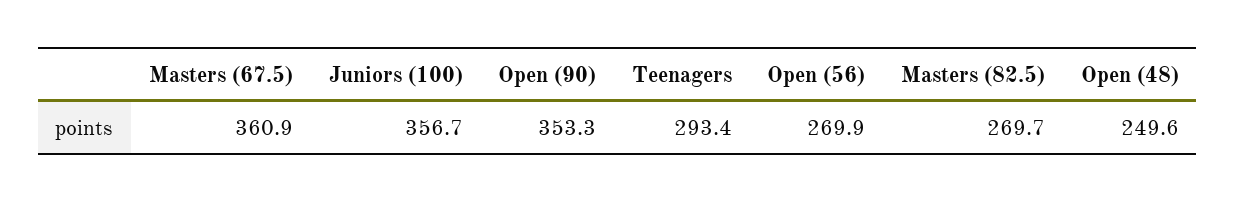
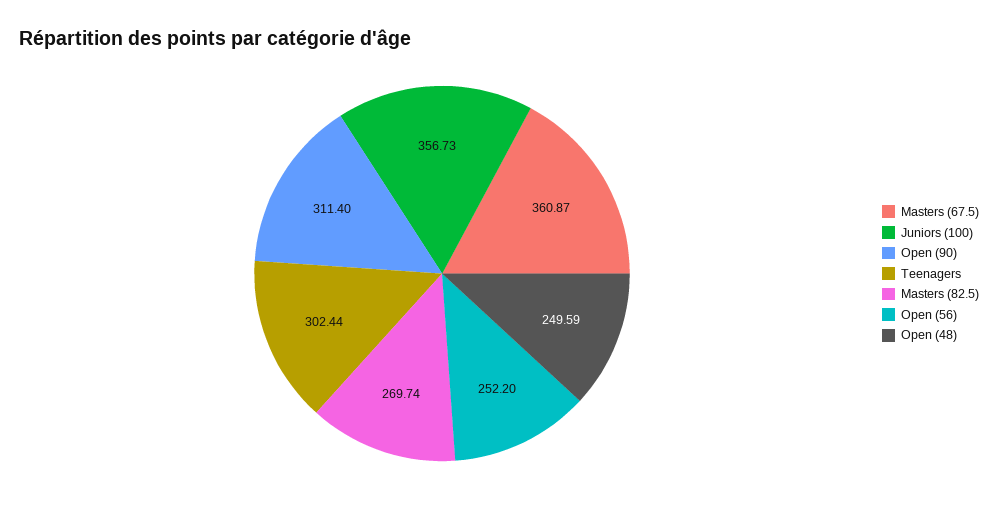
  {
    "Masters (67.5)": 360.87,
    "Juniors (100)": 356.73,
-   "Open (90)": 353.3,
+   "Open (90)": 311.4,
-   "Teenagers": 293.4,
+   "Teenagers": 302.44,
-   "Open (56)": 269.9,
+   "Open (56)": 252.2,
    "Masters (82.5)": 269.74,
    "Open (48)": 249.59
  }

